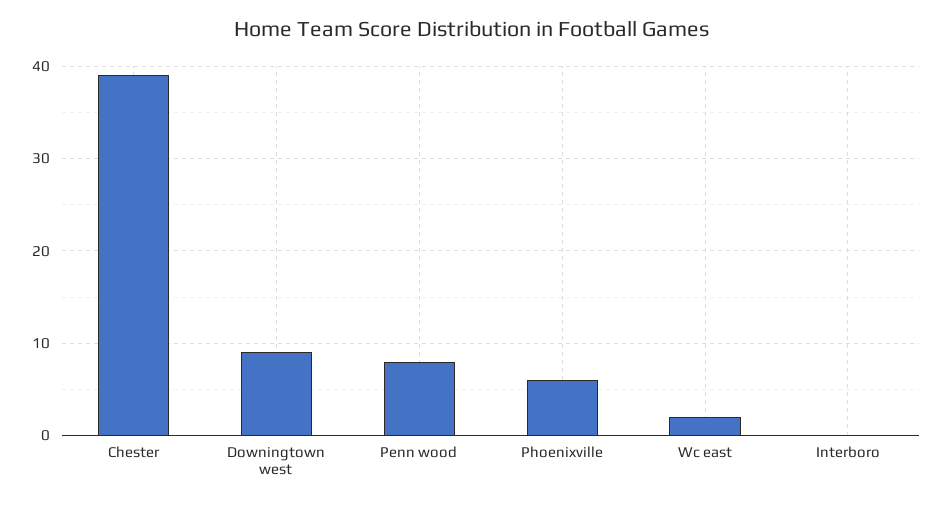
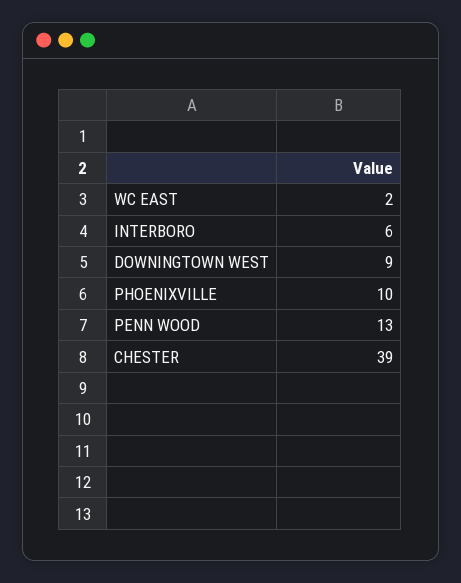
  {
    "Chester": 39,
    "Downingtown west": 9,
-   "Penn wood": 8,
+   "Penn wood": 13,
-   "Phoenixville": 6,
+   "Phoenixville": 10,
    "Wc east": 2,
-   "Interboro": 0
+   "Interboro": 6
  }

